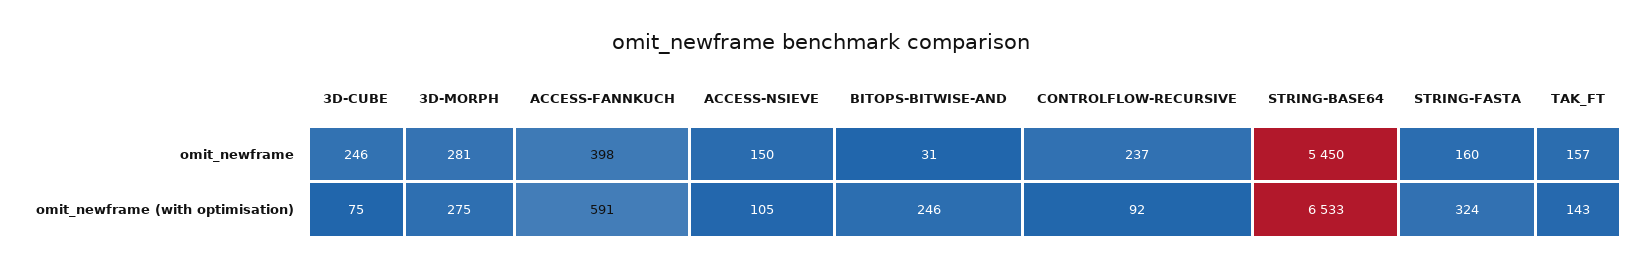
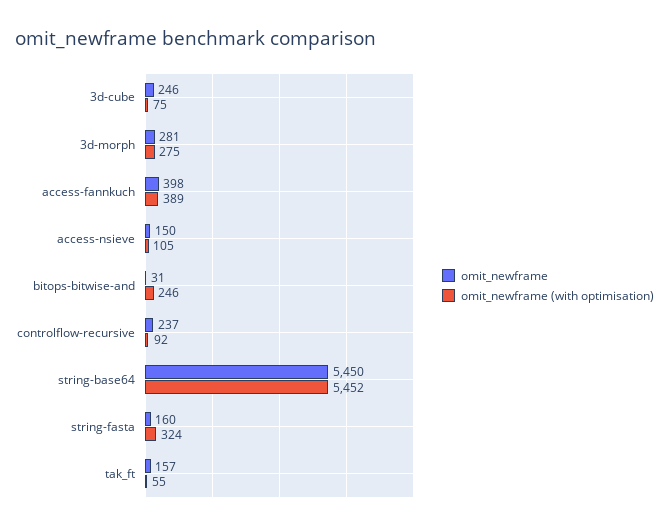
  {
    "omit_newframe": {
      "3D-CUBE": 246,
      "3D-MORPH": 281,
      "ACCESS-FANNKUCH": 398,
      "ACCESS-NSIEVE": 150,
      "BITOPS-BITWISE-AND": 31,
      "CONTROLFLOW-RECURSIVE": 237,
      "STRING-BASE64": 5450,
      "STRING-FASTA": 160,
      "TAK_FT": 157
    },
    "omit_newframe (with optimisation)": {
      "3D-CUBE": 75,
      "3D-MORPH": 275,
-     "ACCESS-FANNKUCH": 591,
+     "ACCESS-FANNKUCH": 389,
      "ACCESS-NSIEVE": 105,
      "BITOPS-BITWISE-AND": 246,
      "CONTROLFLOW-RECURSIVE": 92,
-     "STRING-BASE64": 6533,
+     "STRING-BASE64": 5452,
      "STRING-FASTA": 324,
-     "TAK_FT": 143
+     "TAK_FT": 55
    }
  }

